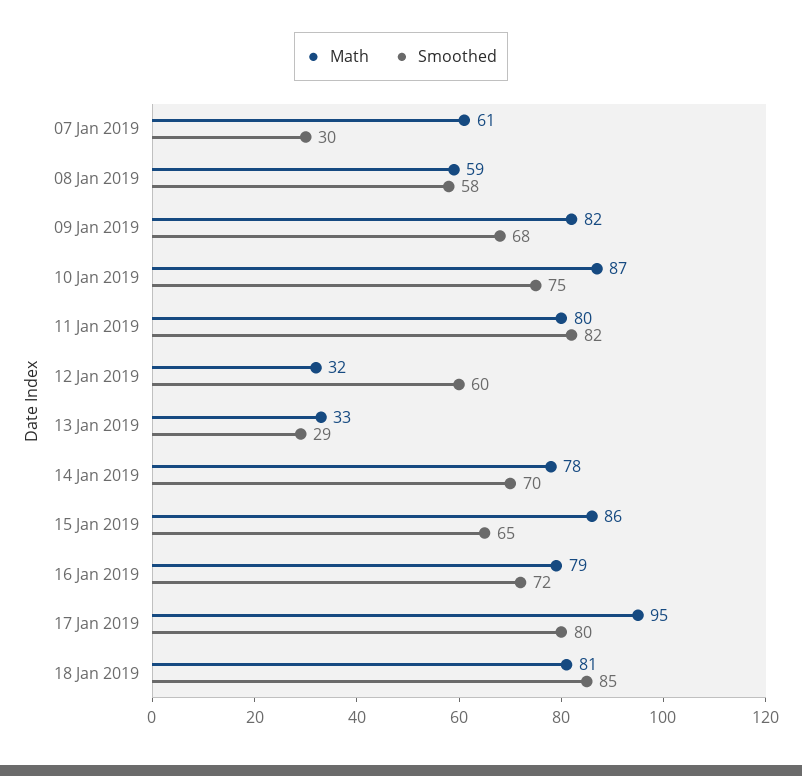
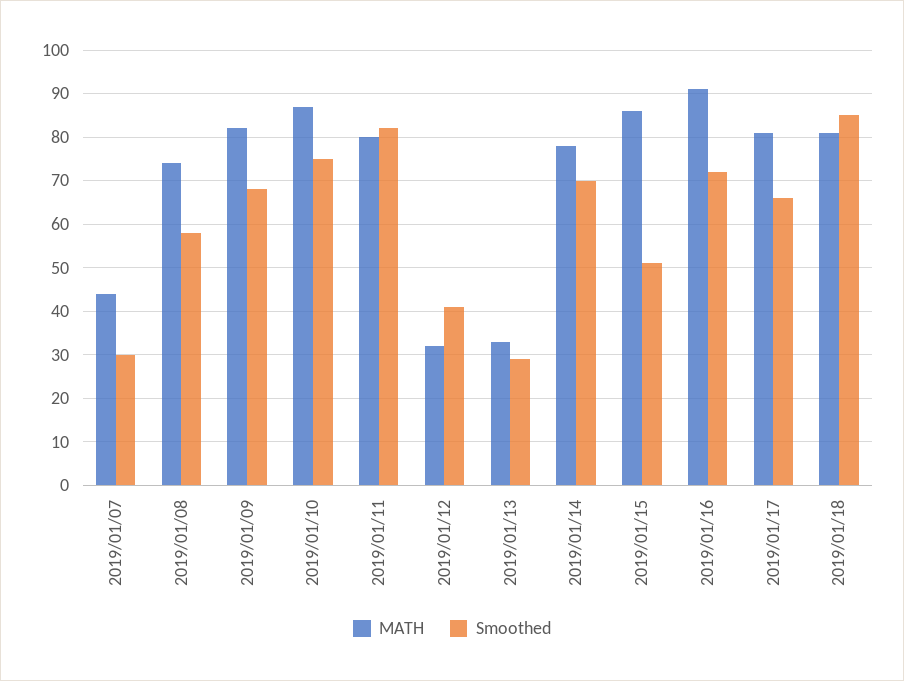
  {
    "Math": {
-     "07 Jan 2019": 61,
+     "07 Jan 2019": 45,
-     "08 Jan 2019": 59,
+     "08 Jan 2019": 75,
      "09 Jan 2019": 82,
      "10 Jan 2019": 87,
      "11 Jan 2019": 80,
      "12 Jan 2019": 32,
      "13 Jan 2019": 33,
      "14 Jan 2019": 78,
      "15 Jan 2019": 86,
-     "16 Jan 2019": 79,
+     "16 Jan 2019": 90,
-     "17 Jan 2019": 95,
+     "17 Jan 2019": 80,
      "18 Jan 2019": 81
    },
    "Smoothed": {
      "07 Jan 2019": 30,
      "08 Jan 2019": 58,
      "09 Jan 2019": 68,
      "10 Jan 2019": 75,
      "11 Jan 2019": 82,
-     "12 Jan 2019": 60,
+     "12 Jan 2019": 40,
      "13 Jan 2019": 29,
      "14 Jan 2019": 70,
-     "15 Jan 2019": 65,
+     "15 Jan 2019": 50,
      "16 Jan 2019": 72,
-     "17 Jan 2019": 80,
+     "17 Jan 2019": 65,
      "18 Jan 2019": 85
    }
  }

